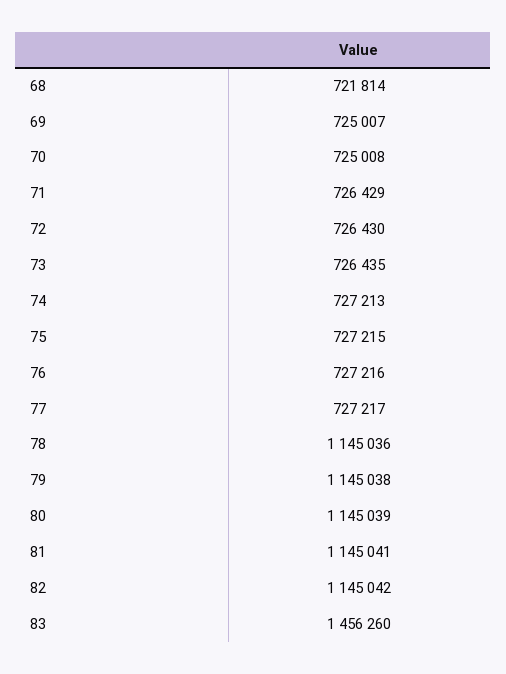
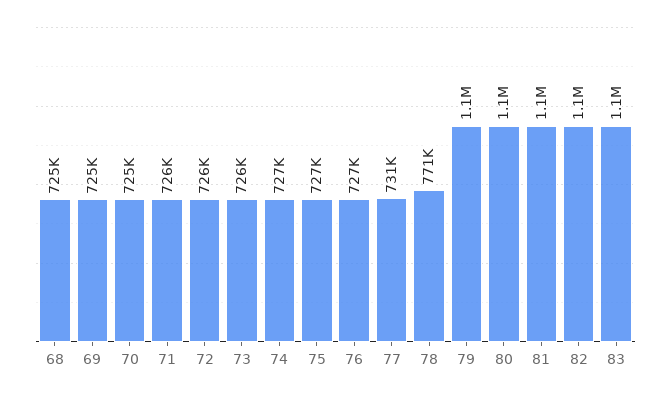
  {
-   "68": 721814,
+   "68": 725000,
    "69": 725007,
    "70": 725008,
    "71": 726429,
    "72": 726430,
    "73": 726435,
    "74": 727213,
    "75": 727215,
    "76": 727216,
-   "77": 727217,
+   "77": 731000,
-   "78": 1145036,
+   "78": 771000,
    "79": 1145038,
    "80": 1145039,
    "81": 1145041,
    "82": 1145042,
-   "83": 1456260
+   "83": 1100000
  }

